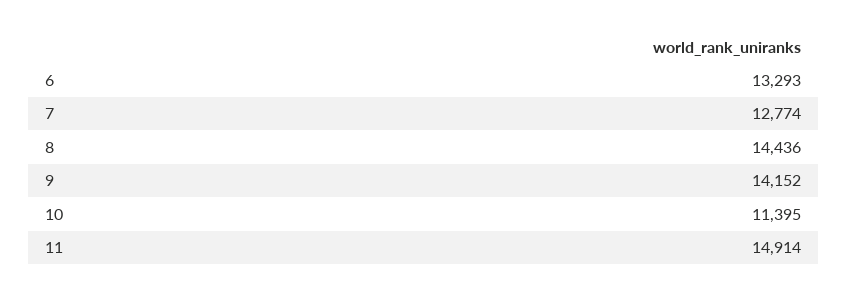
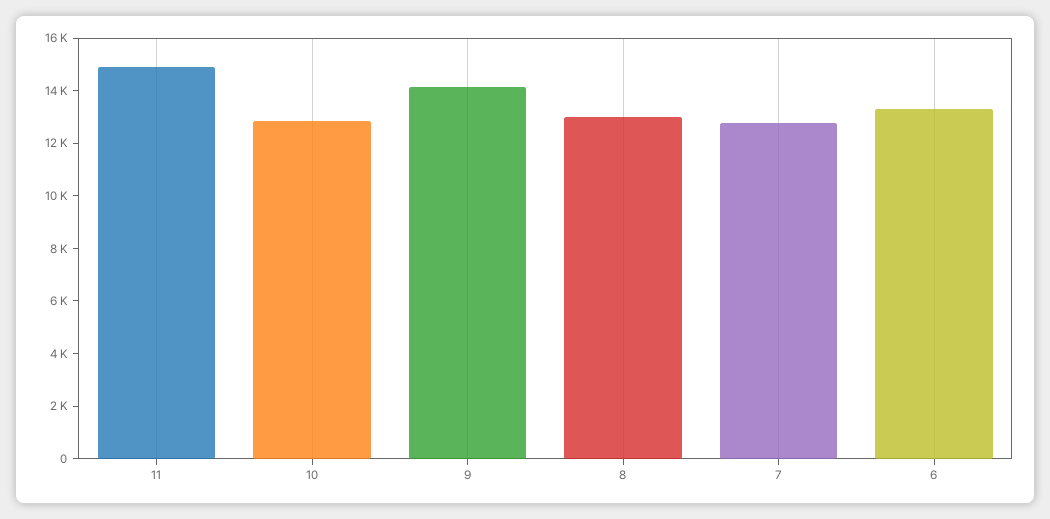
  {
    "6": 13293,
    "7": 12774,
-   "8": 14436,
+   "8": 13000,
    "9": 14152,
-   "10": 11395,
+   "10": 13000,
    "11": 14914
  }

